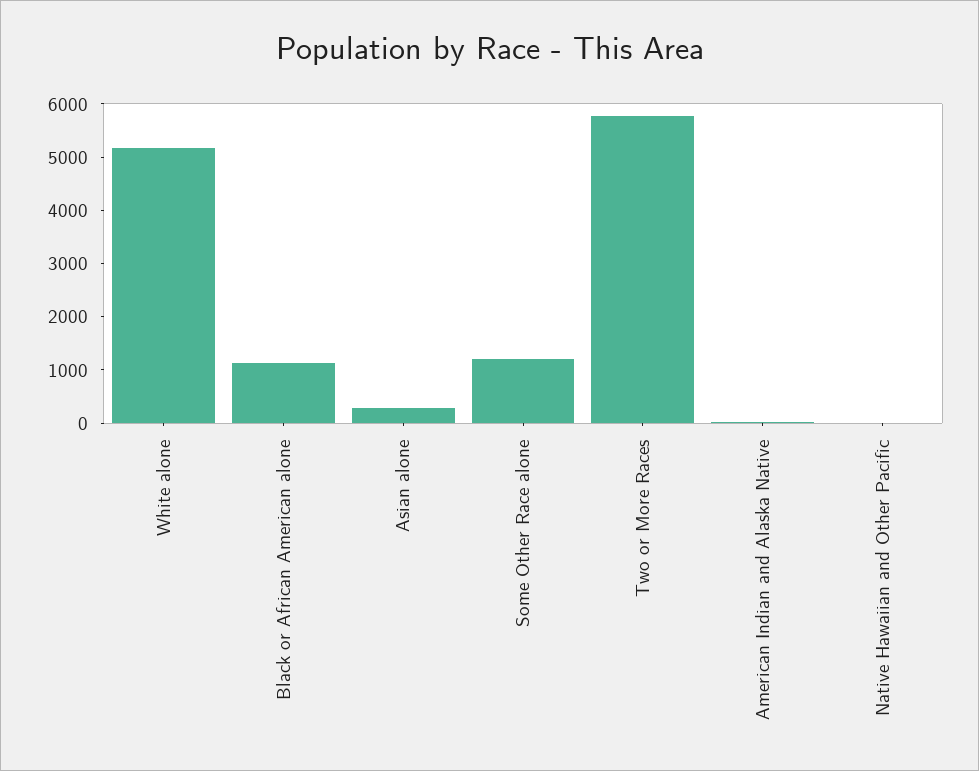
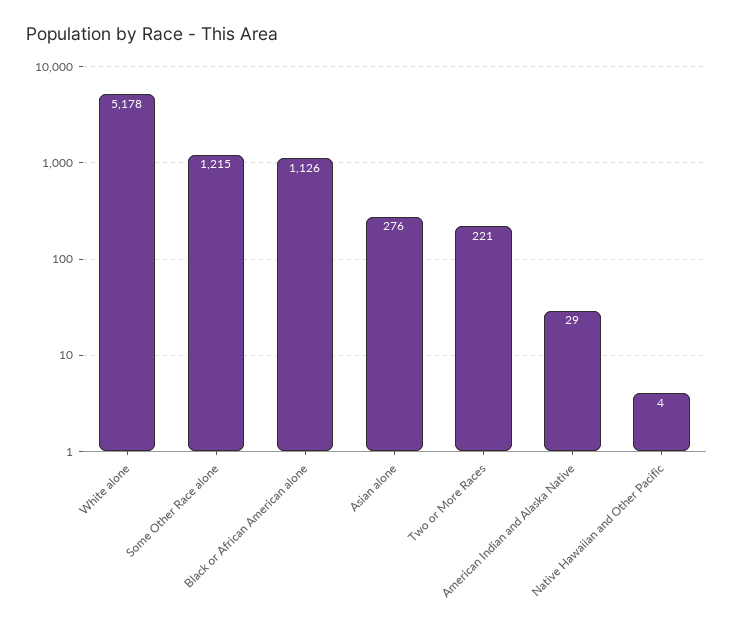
  {
    "White alone": 5178,
    "Black or African American alone": 1126,
    "Asian alone": 276,
    "Some Other Race alone": 1215,
-   "Two or More Races": 5800,
+   "Two or More Races": 221,
    "American Indian and Alaska Native": 29,
    "Native Hawaiian and Other Pacific": 4
  }

